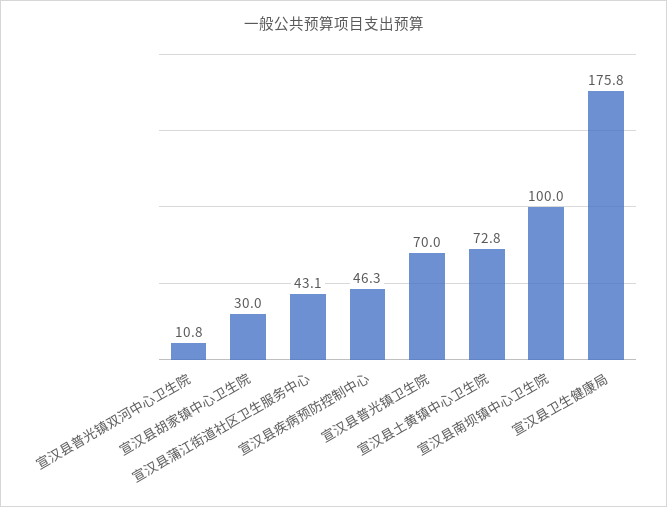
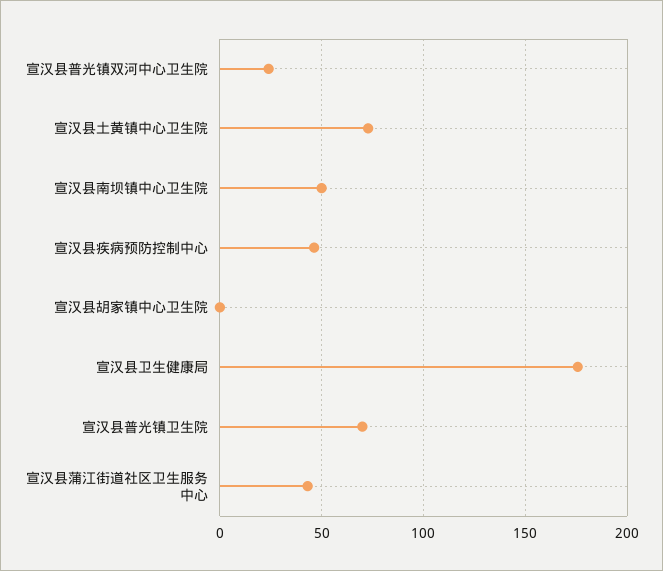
  {
-   "宣汉县普光镇双河中心卫生院": 10.8,
+   "宣汉县普光镇双河中心卫生院": 25,
-   "宣汉县胡家镇中心卫生院": 30,
+   "宣汉县胡家镇中心卫生院": 0,
    "宣汉县蒲江街道社区卫生服务中心": 43.1,
    "宣汉县疾病预防控制中心": 46.3,
    "宣汉县普光镇卫生院": 70,
    "宣汉县土黄镇中心卫生院": 72.8,
-   "宣汉县南坝镇中心卫生院": 100,
+   "宣汉县南坝镇中心卫生院": 50,
    "宣汉县卫生健康局": 175.8
  }

